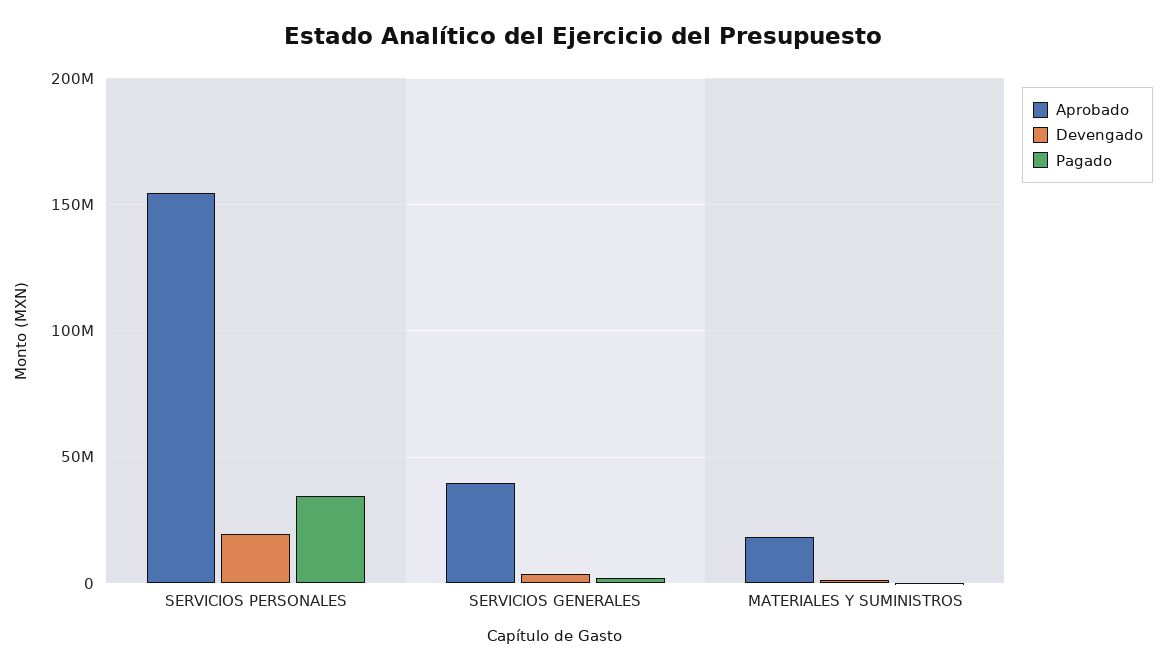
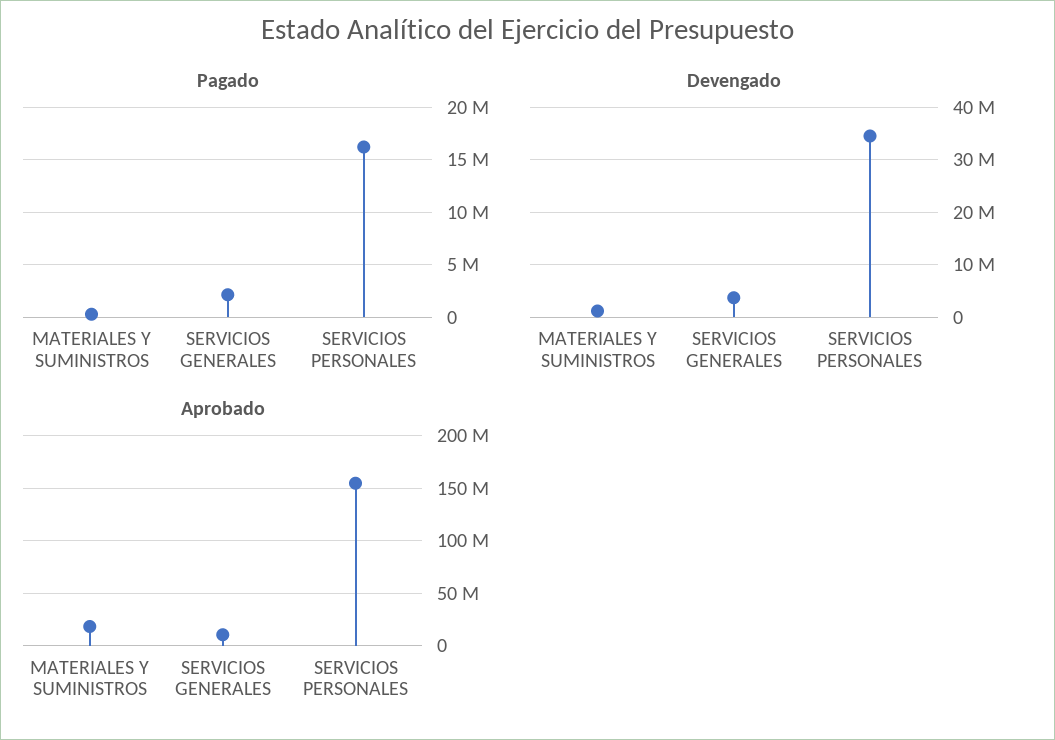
  {
    "Aprobado": {
      "SERVICIOS PERSONALES": 155000000,
-     "SERVICIOS GENERALES": 40000000,
+     "SERVICIOS GENERALES": 10000000,
      "MATERIALES Y SUMINISTROS": 20000000
    },
    "Devengado": {
-     "SERVICIOS PERSONALES": 20000000,
+     "SERVICIOS PERSONALES": 34000000,
      "SERVICIOS GENERALES": 4000000,
      "MATERIALES Y SUMINISTROS": 2000000
    },
    "Pagado": {
-     "SERVICIOS PERSONALES": 35000000,
+     "SERVICIOS PERSONALES": 16000000,
      "SERVICIOS GENERALES": 2000000,
      "MATERIALES Y SUMINISTROS": 0
    }
  }

